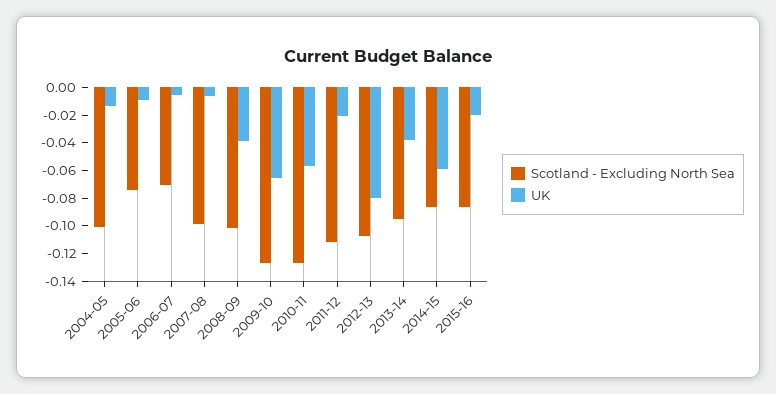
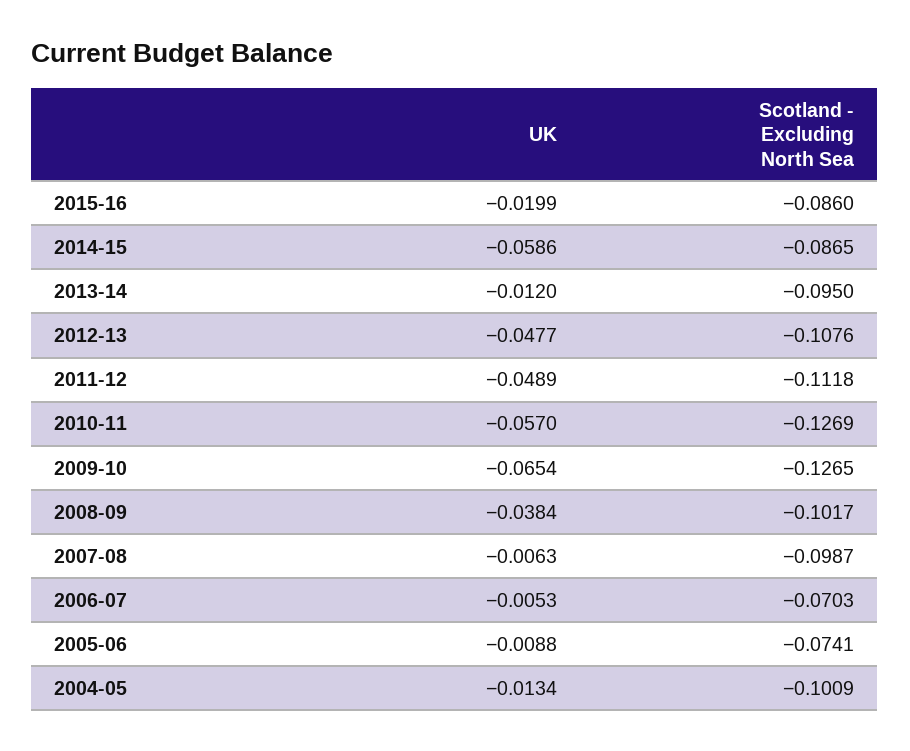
  {
    "Scotland - Excluding North Sea": {
      "2004-05": -0.1009,
      "2005-06": -0.0741,
      "2006-07": -0.0703,
      "2007-08": -0.0987,
      "2008-09": -0.1017,
      "2009-10": -0.1265,
      "2010-11": -0.1269,
      "2011-12": -0.1118,
      "2012-13": -0.1076,
      "2013-14": -0.095,
      "2014-15": -0.0865,
      "2015-16": -0.086
    },
    "UK": {
      "2004-05": -0.0134,
      "2005-06": -0.0088,
      "2006-07": -0.0053,
      "2007-08": -0.0063,
      "2008-09": -0.0384,
      "2009-10": -0.0654,
      "2010-11": -0.057,
-     "2011-12": -0.02,
+     "2011-12": -0.0489,
-     "2012-13": -0.08,
+     "2012-13": -0.0477,
-     "2013-14": -0.04,
+     "2013-14": -0.012,
      "2014-15": -0.0586,
      "2015-16": -0.0199
    }
  }

